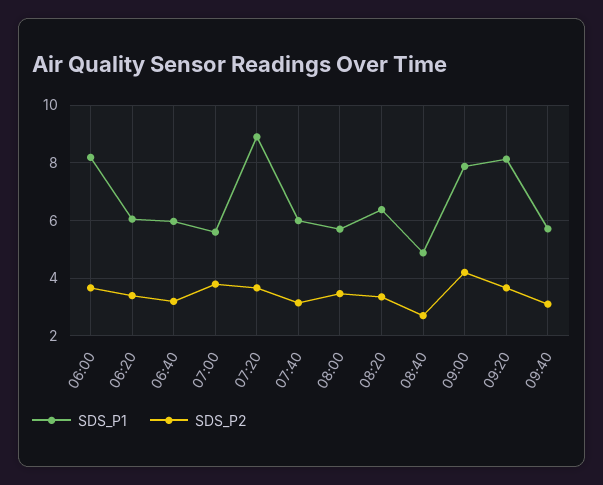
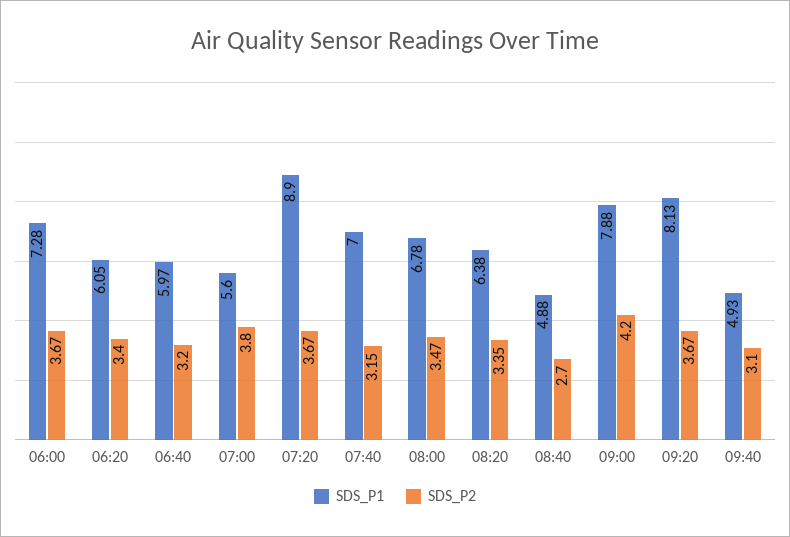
  {
    "SDS_P1": {
-     "06:00": 8.25,
+     "06:00": 7.28,
      "06:20": 6.05,
      "06:40": 5.97,
      "07:00": 5.6,
      "07:20": 8.9,
-     "07:40": 6,
+     "07:40": 7,
-     "08:00": 5.75,
+     "08:00": 6.78,
      "08:20": 6.38,
      "08:40": 4.88,
      "09:00": 7.88,
      "09:20": 8.13,
-     "09:40": 5.75
+     "09:40": 4.93
    },
    "SDS_P2": {
      "06:00": 3.67,
      "06:20": 3.4,
      "06:40": 3.2,
      "07:00": 3.8,
      "07:20": 3.67,
      "07:40": 3.15,
      "08:00": 3.47,
      "08:20": 3.35,
      "08:40": 2.7,
      "09:00": 4.2,
      "09:20": 3.67,
      "09:40": 3.1
    }
  }

